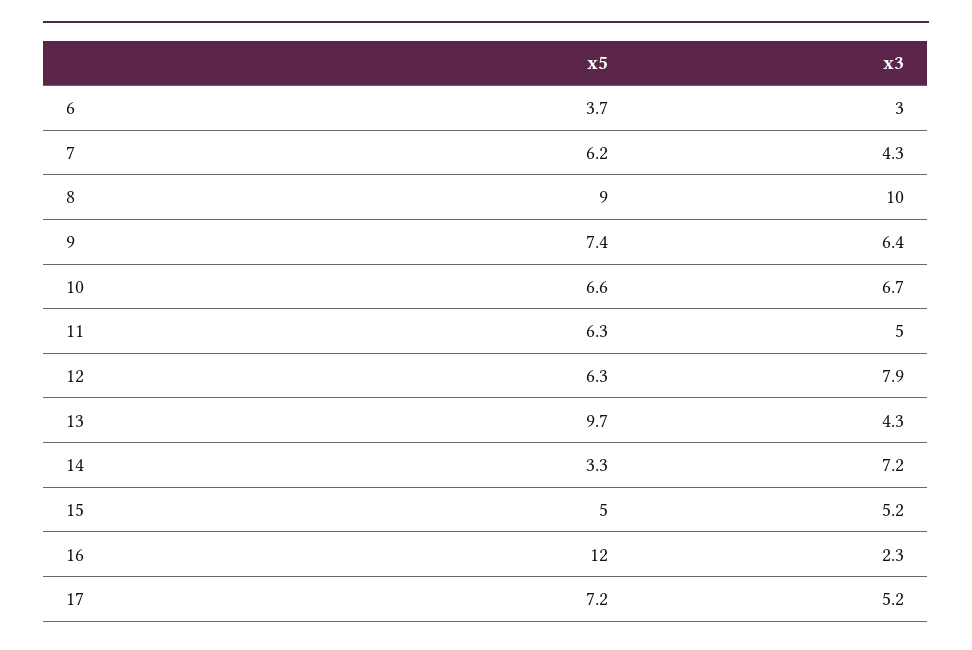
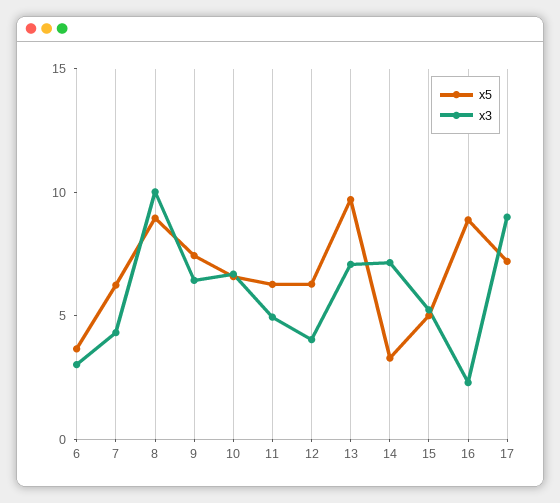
  {
    "x5": {
      "6": 3.7,
      "7": 6.2,
      "8": 9,
      "9": 7.4,
      "10": 6.6,
      "11": 6.3,
      "12": 6.3,
      "13": 9.7,
      "14": 3.3,
      "15": 5,
-     "16": 12,
+     "16": 9,
      "17": 7.2
    },
    "x3": {
      "6": 3,
      "7": 4.3,
      "8": 10,
      "9": 6.4,
      "10": 6.7,
      "11": 5,
-     "12": 7.9,
+     "12": 4,
-     "13": 4.3,
+     "13": 7,
      "14": 7.2,
      "15": 5.2,
      "16": 2.3,
-     "17": 5.2
+     "17": 9
    }
  }

